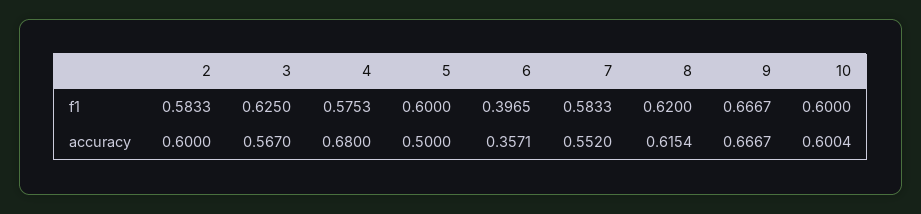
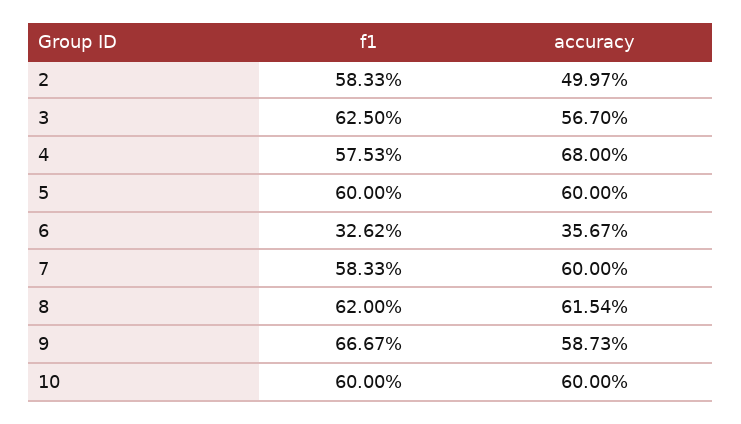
  {
    "2": {
      "f1": 0.5833,
-     "accuracy": 0.6
+     "accuracy": 0.4997
    },
    "3": {
      "f1": 0.625,
      "accuracy": 0.567
    },
    "4": {
      "f1": 0.5753,
      "accuracy": 0.68
    },
    "5": {
      "f1": 0.6,
-     "accuracy": 0.5
+     "accuracy": 0.6
    },
    "6": {
-     "f1": 0.3965,
+     "f1": 0.3262,
-     "accuracy": 0.3571
+     "accuracy": 0.3567
    },
    "7": {
      "f1": 0.5833,
-     "accuracy": 0.552
+     "accuracy": 0.6
    },
    "8": {
      "f1": 0.62,
      "accuracy": 0.6154
    },
    "9": {
      "f1": 0.6667,
-     "accuracy": 0.6667
+     "accuracy": 0.5873
    },
    "10": {
      "f1": 0.6,
-     "accuracy": 0.6004
+     "accuracy": 0.6
    }
  }

